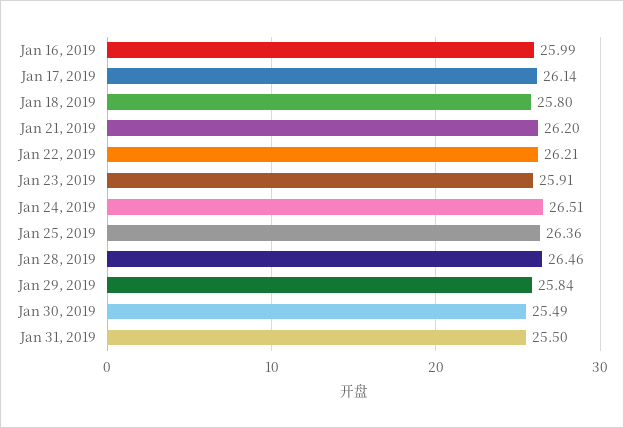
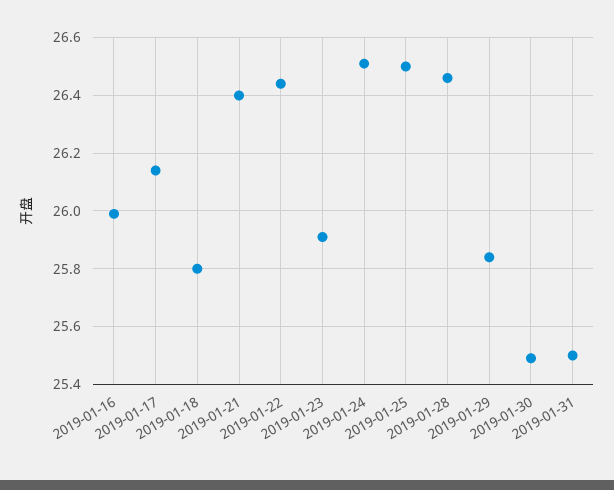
  {
    "Jan 16, 2019": 25.99,
    "Jan 17, 2019": 26.14,
    "Jan 18, 2019": 25.8,
-   "Jan 21, 2019": 26.2,
+   "Jan 21, 2019": 26.4,
-   "Jan 22, 2019": 26.21,
+   "Jan 22, 2019": 26.45,
    "Jan 23, 2019": 25.91,
    "Jan 24, 2019": 26.51,
-   "Jan 25, 2019": 26.36,
+   "Jan 25, 2019": 26.5,
    "Jan 28, 2019": 26.46,
    "Jan 29, 2019": 25.84,
    "Jan 30, 2019": 25.49,
    "Jan 31, 2019": 25.5
  }

